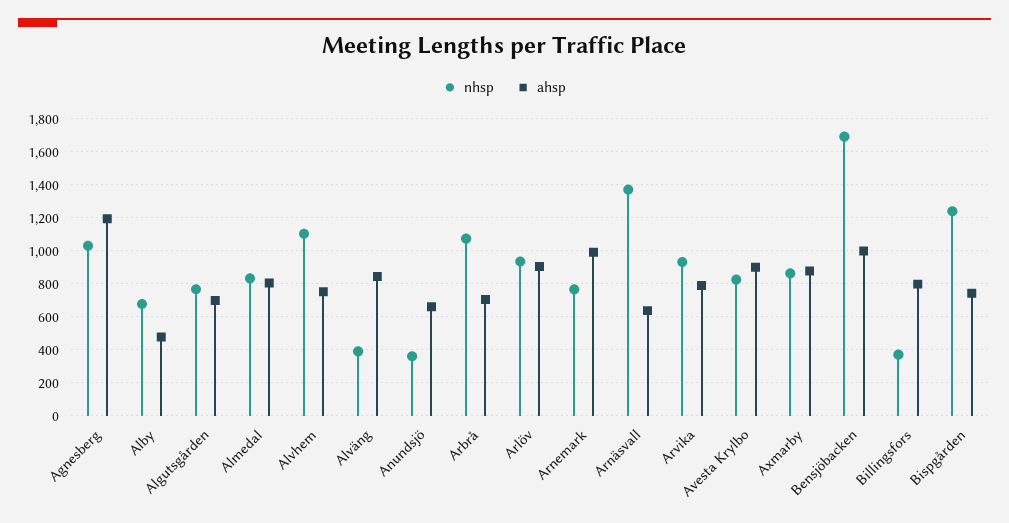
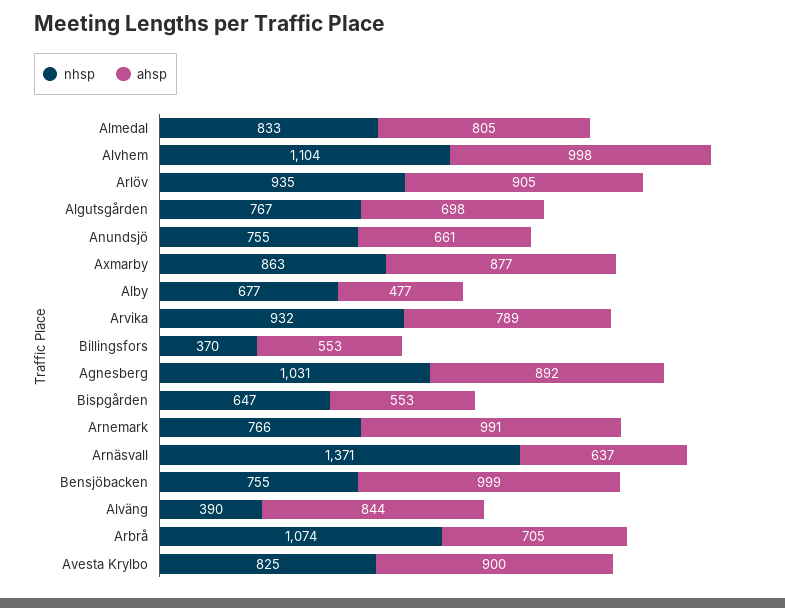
  {
    "nhsp": {
      "Agnesberg": 1031,
      "Alby": 677,
      "Algutsgården": 767,
      "Almedal": 833,
      "Alvhem": 1104,
      "Alväng": 390,
-     "Anundsjö": 350,
+     "Anundsjö": 755,
      "Arbrå": 1074,
      "Arlöv": 935,
      "Arnemark": 766,
      "Arnäsvall": 1371,
      "Arvika": 932,
      "Avesta Krylbo": 825,
      "Axmarby": 863,
-     "Bensjöbacken": 1700,
+     "Bensjöbacken": 755,
      "Billingsfors": 370,
-     "Bispgården": 1250
+     "Bispgården": 647
    },
    "ahsp": {
-     "Agnesberg": 1200,
+     "Agnesberg": 892,
      "Alby": 477,
      "Algutsgården": 698,
      "Almedal": 805,
-     "Alvhem": 750,
+     "Alvhem": 998,
      "Alväng": 844,
      "Anundsjö": 661,
      "Arbrå": 705,
      "Arlöv": 905,
      "Arnemark": 991,
      "Arnäsvall": 637,
      "Arvika": 789,
      "Avesta Krylbo": 900,
      "Axmarby": 877,
      "Bensjöbacken": 999,
-     "Billingsfors": 800,
+     "Billingsfors": 553,
-     "Bispgården": 750
+     "Bispgården": 553
    }
  }

